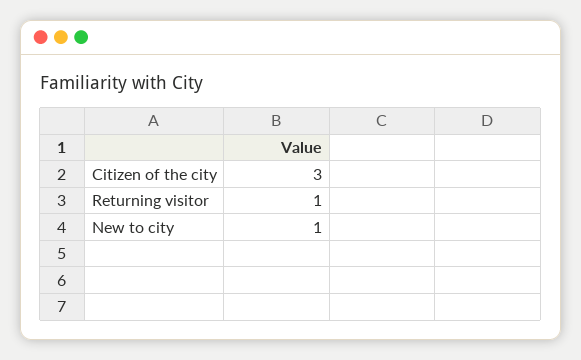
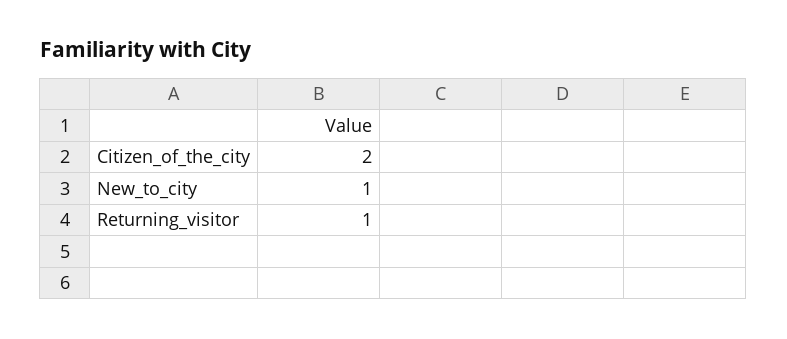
  {
-   "Citizen of the city": 3,
+   "Citizen of the city": 2,
    "Returning visitor": 1,
    "New to city": 1
  }

